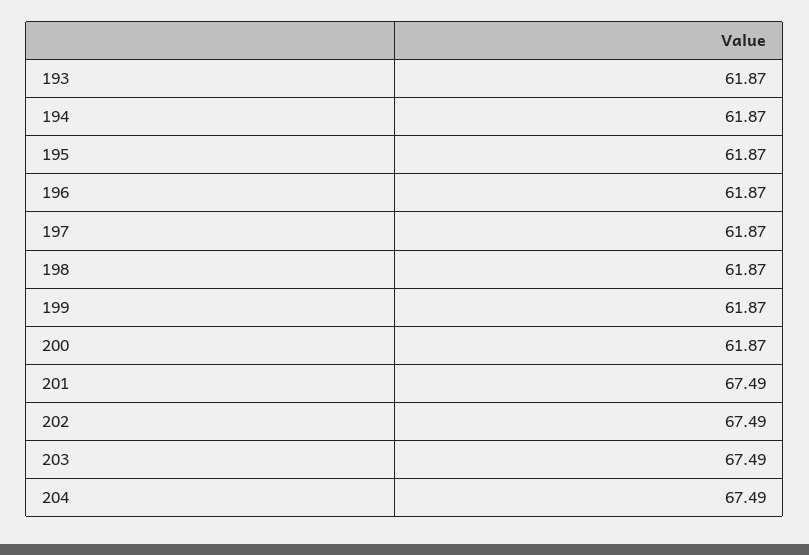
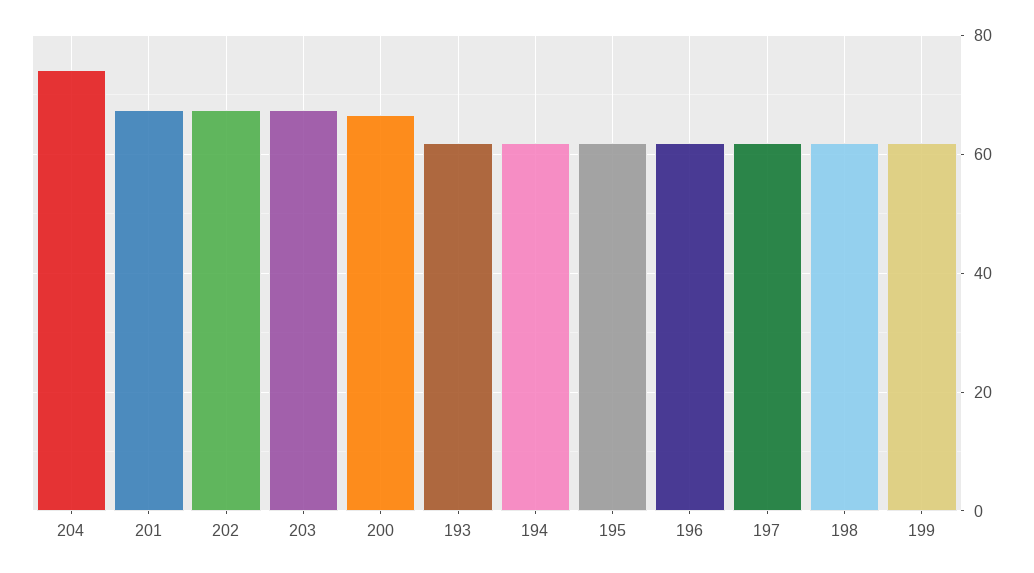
  {
    "193": 61.87,
    "194": 61.87,
    "195": 61.87,
    "196": 61.87,
    "197": 61.87,
    "198": 61.87,
    "199": 61.87,
-   "200": 61.87,
+   "200": 66,
    "201": 67.49,
    "202": 67.49,
    "203": 67.49,
-   "204": 67.49
+   "204": 74
  }

